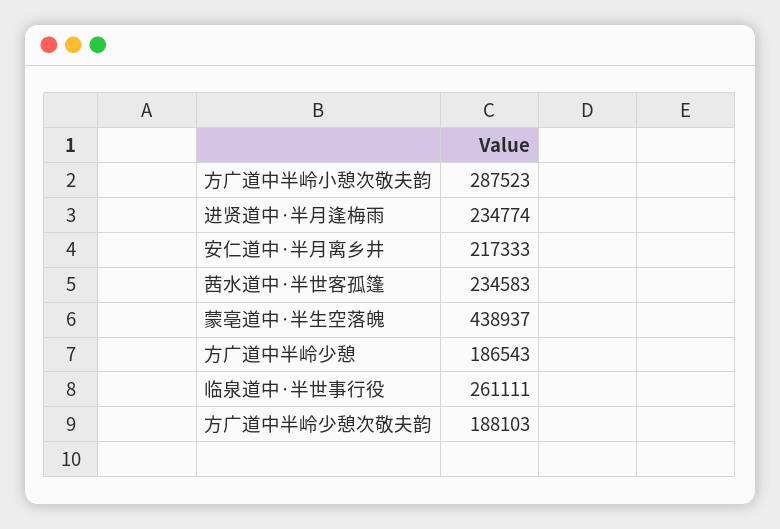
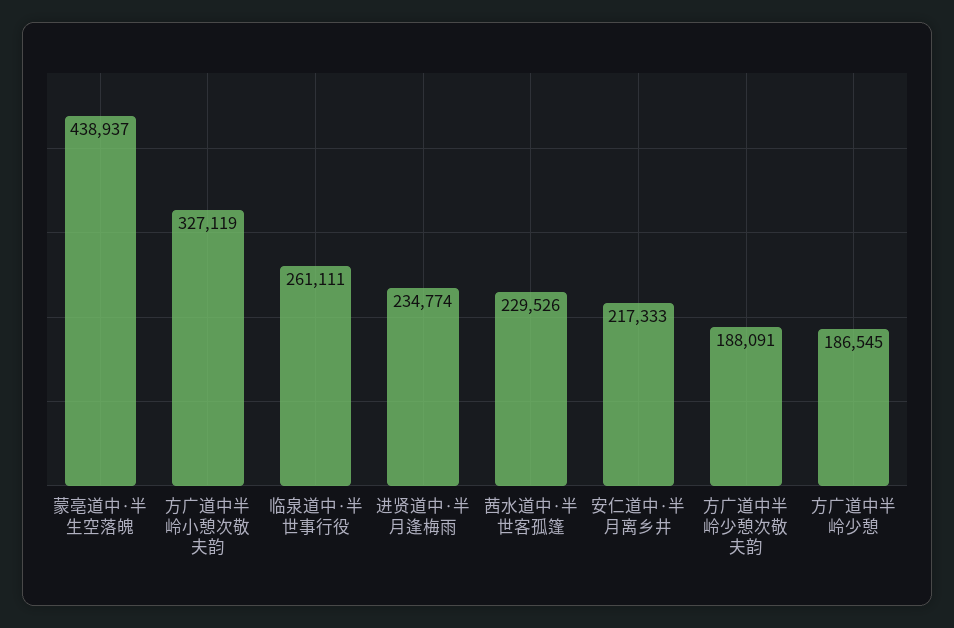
  {
-   "方广道中半岭小憩次敬夫韵": 287523,
+   "方广道中半岭小憩次敬夫韵": 327119,
    "进贤道中·半月逢梅雨": 234774,
    "安仁道中·半月离乡井": 217333,
-   "茜水道中·半世客孤篷": 234583,
+   "茜水道中·半世客孤篷": 229526,
    "蒙亳道中·半生空落魄": 438937,
-   "方广道中半岭少憩": 186543,
+   "方广道中半岭少憩": 186545,
    "临泉道中·半世事行役": 261111,
-   "方广道中半岭少憩次敬夫韵": 188103
+   "方广道中半岭少憩次敬夫韵": 188091
  }

